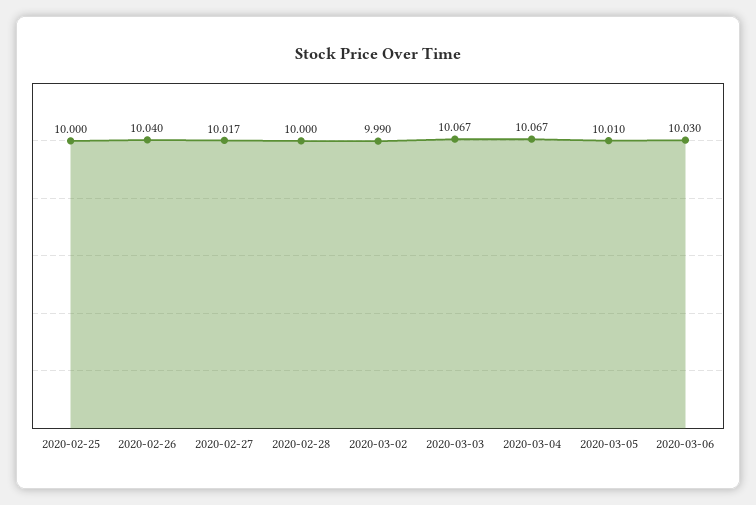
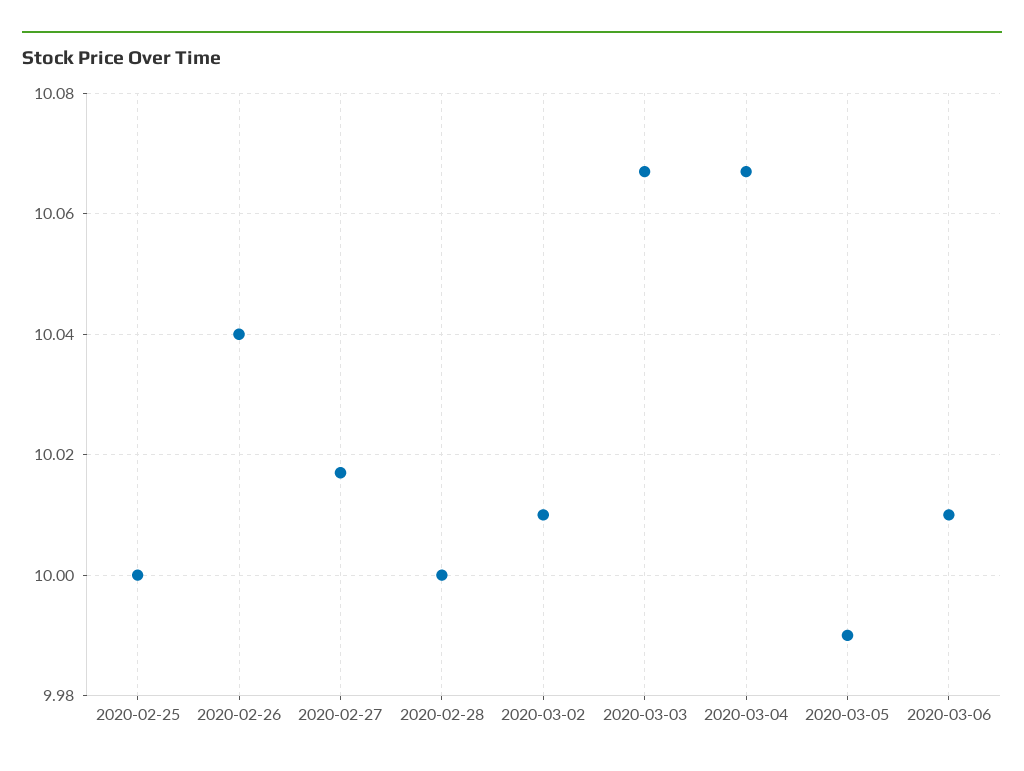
  {
    "2020-02-25": 10,
    "2020-02-26": 10.04,
    "2020-02-27": 10.017,
    "2020-02-28": 10,
-   "2020-03-02": 9.99,
+   "2020-03-02": 10.01,
    "2020-03-03": 10.067,
    "2020-03-04": 10.067,
-   "2020-03-05": 10.01,
+   "2020-03-05": 9.99,
-   "2020-03-06": 10.03
+   "2020-03-06": 10.01
  }

